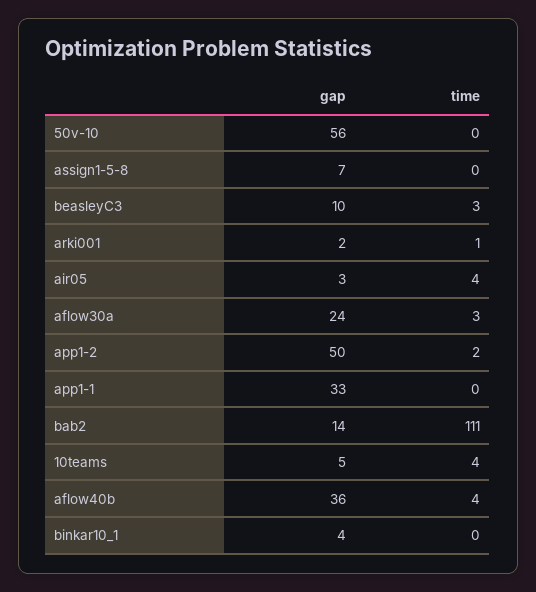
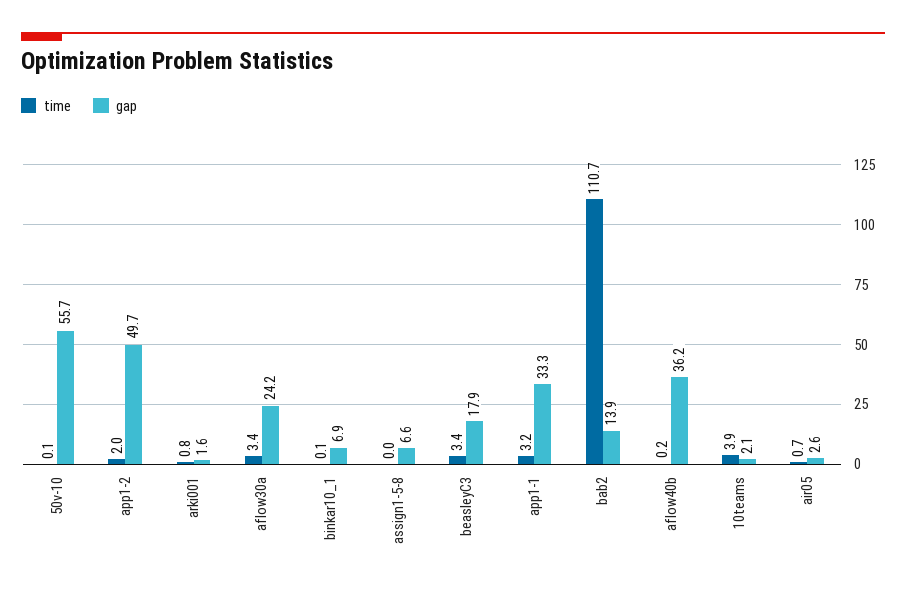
  {
    "gap": {
      "50v-10": 55.7,
      "assign1-5-8": 6.6,
-     "beasleyC3": 10,
+     "beasleyC3": 17.9,
      "arki001": 1.6,
      "air05": 2.6,
      "aflow30a": 24.2,
      "app1-2": 49.7,
      "app1-1": 33.3,
      "bab2": 13.9,
-     "10teams": 5,
+     "10teams": 2.1,
      "aflow40b": 36.2,
-     "binkar10_1": 4
+     "binkar10_1": 6.9
    },
    "time": {
      "50v-10": 0.1,
      "assign1-5-8": 0,
      "beasleyC3": 3.4,
      "arki001": 0.8,
-     "air05": 4,
+     "air05": 0.7,
      "aflow30a": 3.4,
      "app1-2": 2,
-     "app1-1": 0,
+     "app1-1": 3.2,
      "bab2": 110.7,
      "10teams": 3.9,
-     "aflow40b": 4,
+     "aflow40b": 0.2,
      "binkar10_1": 0.1
    }
  }

